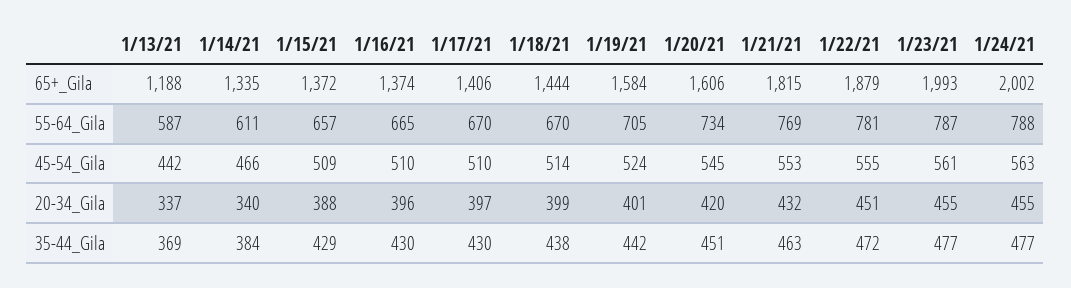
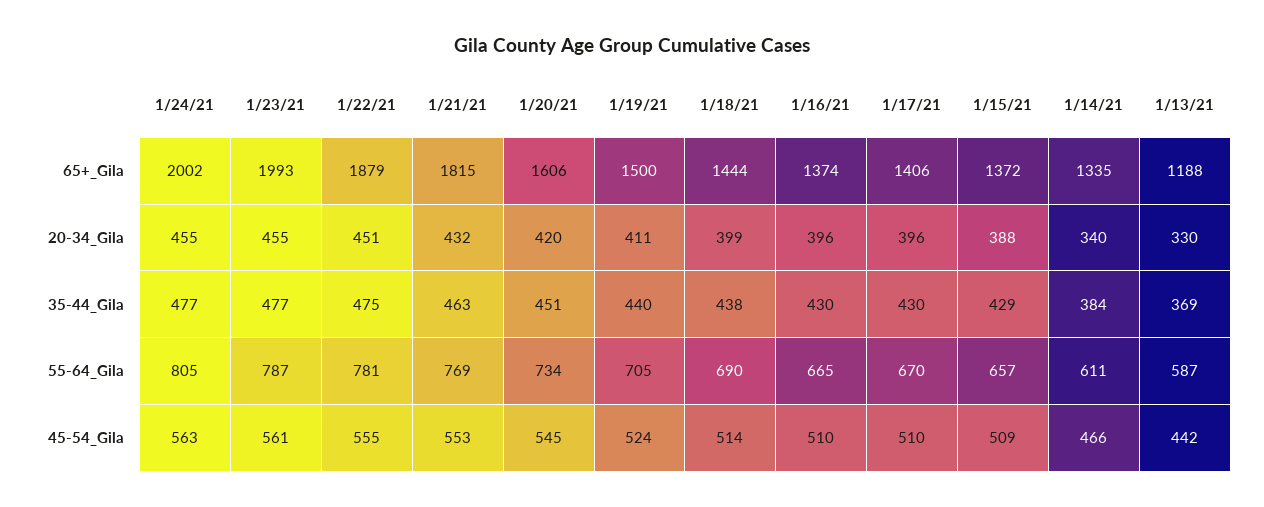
  {
    "1/13/21": {
      "65+_Gila": 1188,
      "55-64_Gila": 587,
      "45-54_Gila": 442,
-     "20-34_Gila": 337,
+     "20-34_Gila": 330,
      "35-44_Gila": 369
    },
    "1/14/21": {
      "65+_Gila": 1335,
      "55-64_Gila": 611,
      "45-54_Gila": 466,
      "20-34_Gila": 340,
      "35-44_Gila": 384
    },
    "1/15/21": {
      "65+_Gila": 1372,
      "55-64_Gila": 657,
      "45-54_Gila": 509,
      "20-34_Gila": 388,
      "35-44_Gila": 429
    },
    "1/16/21": {
      "65+_Gila": 1374,
      "55-64_Gila": 665,
      "45-54_Gila": 510,
      "20-34_Gila": 396,
      "35-44_Gila": 430
    },
    "1/17/21": {
      "65+_Gila": 1406,
      "55-64_Gila": 670,
      "45-54_Gila": 510,
-     "20-34_Gila": 397,
+     "20-34_Gila": 396,
      "35-44_Gila": 430
    },
    "1/18/21": {
      "65+_Gila": 1444,
-     "55-64_Gila": 670,
+     "55-64_Gila": 690,
      "45-54_Gila": 514,
      "20-34_Gila": 399,
      "35-44_Gila": 438
    },
    "1/19/21": {
-     "65+_Gila": 1584,
+     "65+_Gila": 1500,
      "55-64_Gila": 705,
      "45-54_Gila": 524,
-     "20-34_Gila": 401,
+     "20-34_Gila": 411,
-     "35-44_Gila": 442
+     "35-44_Gila": 440
    },
    "1/20/21": {
      "65+_Gila": 1606,
      "55-64_Gila": 734,
      "45-54_Gila": 545,
      "20-34_Gila": 420,
      "35-44_Gila": 451
    },
    "1/21/21": {
      "65+_Gila": 1815,
      "55-64_Gila": 769,
      "45-54_Gila": 553,
      "20-34_Gila": 432,
      "35-44_Gila": 463
    },
    "1/22/21": {
      "65+_Gila": 1879,
      "55-64_Gila": 781,
      "45-54_Gila": 555,
      "20-34_Gila": 451,
-     "35-44_Gila": 472
+     "35-44_Gila": 475
    },
    "1/23/21": {
      "65+_Gila": 1993,
      "55-64_Gila": 787,
      "45-54_Gila": 561,
      "20-34_Gila": 455,
      "35-44_Gila": 477
    },
    "1/24/21": {
      "65+_Gila": 2002,
-     "55-64_Gila": 788,
+     "55-64_Gila": 805,
      "45-54_Gila": 563,
      "20-34_Gila": 455,
      "35-44_Gila": 477
    }
  }

